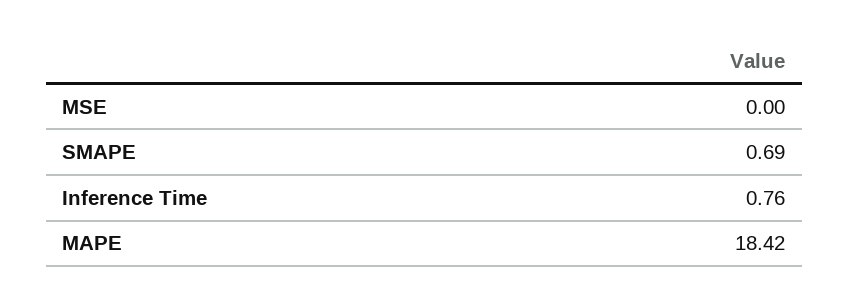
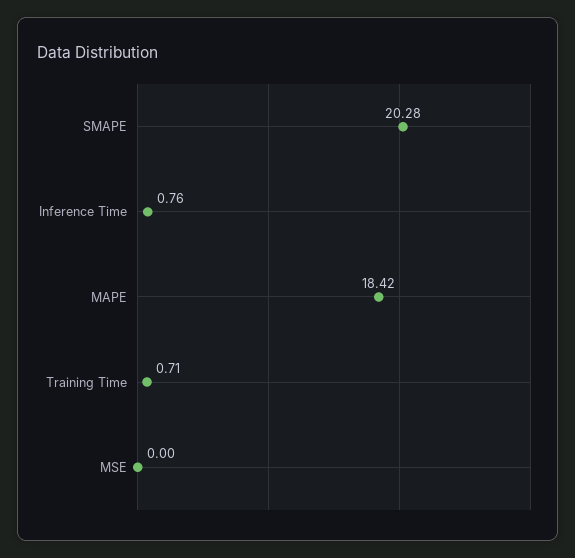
  {
    "MSE": 0,
-   "SMAPE": 0.69,
+   "SMAPE": 20.28,
    "Inference Time": 0.76,
-   "MAPE": 18.42
+   "MAPE": 18.42,
+   "Training Time": 0.71
  }

